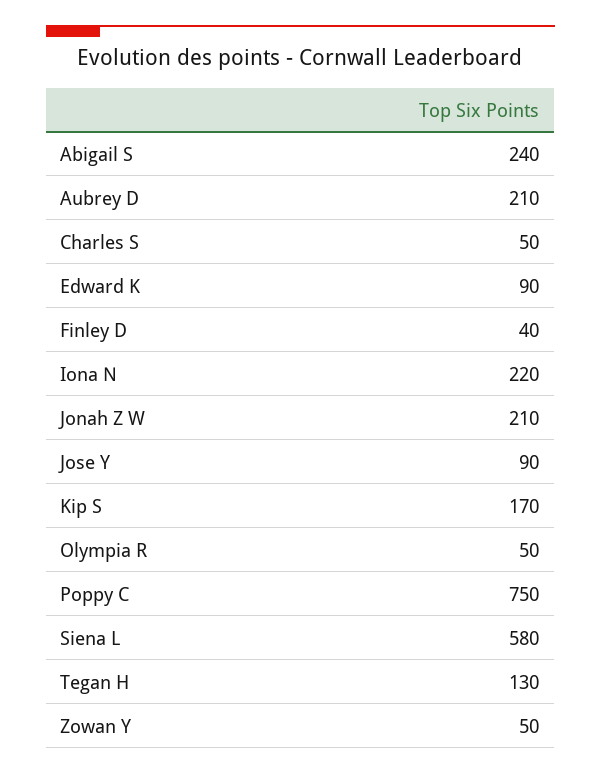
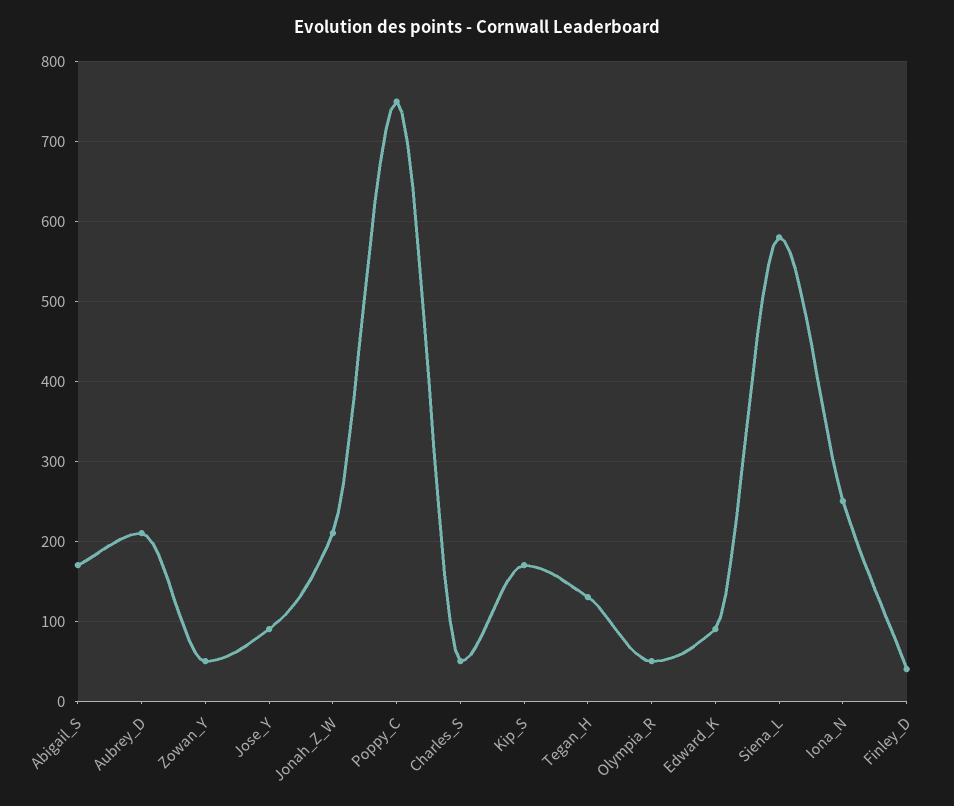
  {
-   "Abigail S": 240,
+   "Abigail S": 170,
    "Aubrey D": 210,
    "Charles S": 50,
    "Edward K": 90,
    "Finley D": 40,
-   "Iona N": 220,
+   "Iona N": 250,
    "Jonah Z W": 210,
    "Jose Y": 90,
    "Kip S": 170,
    "Olympia R": 50,
    "Poppy C": 750,
    "Siena L": 580,
    "Tegan H": 130,
    "Zowan Y": 50
  }

